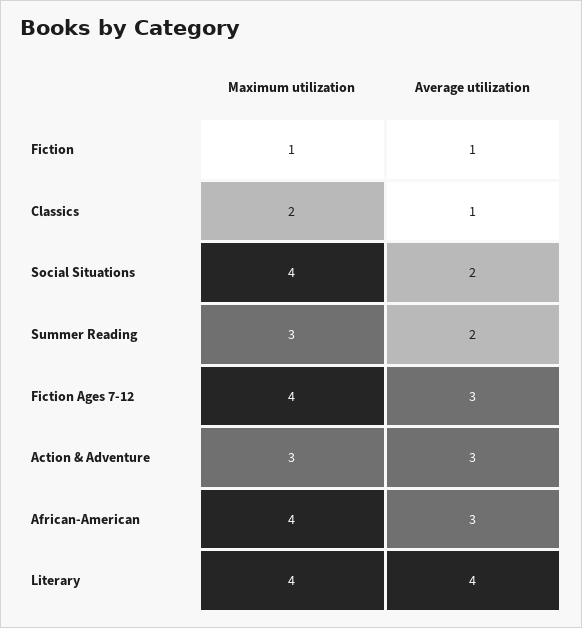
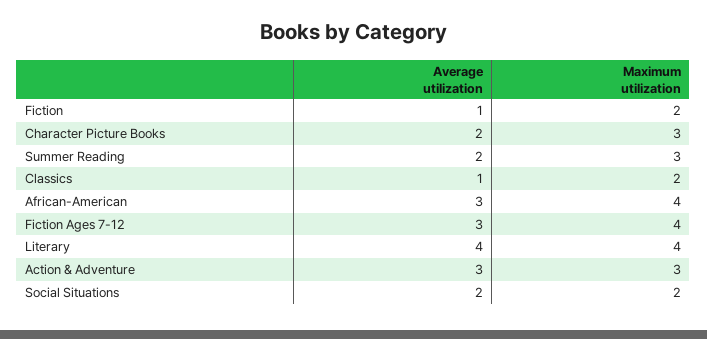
  {
    "Maximum utilization": {
-     "Fiction": 1,
+     "Fiction": 2,
      "Classics": 2,
-     "Social Situations": 4,
+     "Social Situations": 2,
      "Summer Reading": 3,
      "Fiction Ages 7-12": 4,
      "Action & Adventure": 3,
      "African-American": 4,
-     "Literary": 4
+     "Literary": 4,
+     "Character Picture Books": 3
    },
    "Average utilization": {
      "Fiction": 1,
      "Classics": 1,
      "Social Situations": 2,
      "Summer Reading": 2,
      "Fiction Ages 7-12": 3,
      "Action & Adventure": 3,
      "African-American": 3,
-     "Literary": 4
+     "Literary": 4,
+     "Character Picture Books": 2
    }
  }

